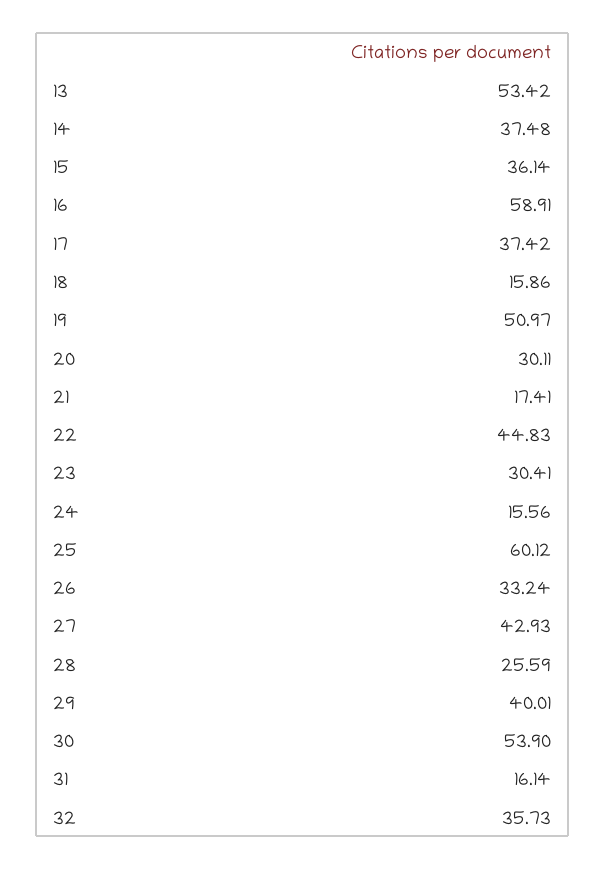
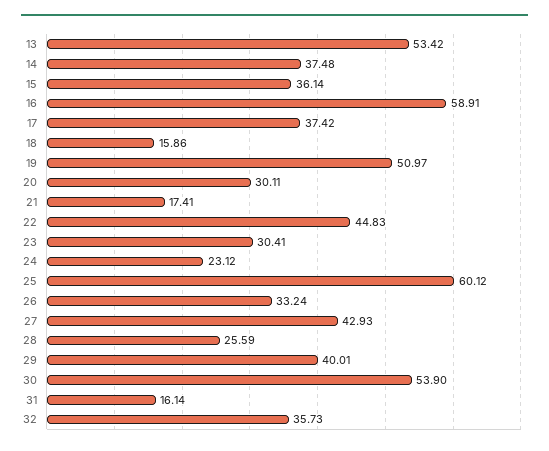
  {
    "13": 53.42,
    "14": 37.48,
    "15": 36.14,
    "16": 58.91,
    "17": 37.42,
    "18": 15.86,
    "19": 50.97,
    "20": 30.11,
    "21": 17.41,
    "22": 44.83,
    "23": 30.41,
-   "24": 15.56,
+   "24": 23.12,
    "25": 60.12,
    "26": 33.24,
    "27": 42.93,
    "28": 25.59,
    "29": 40.01,
    "30": 53.9,
    "31": 16.14,
    "32": 35.73
  }

